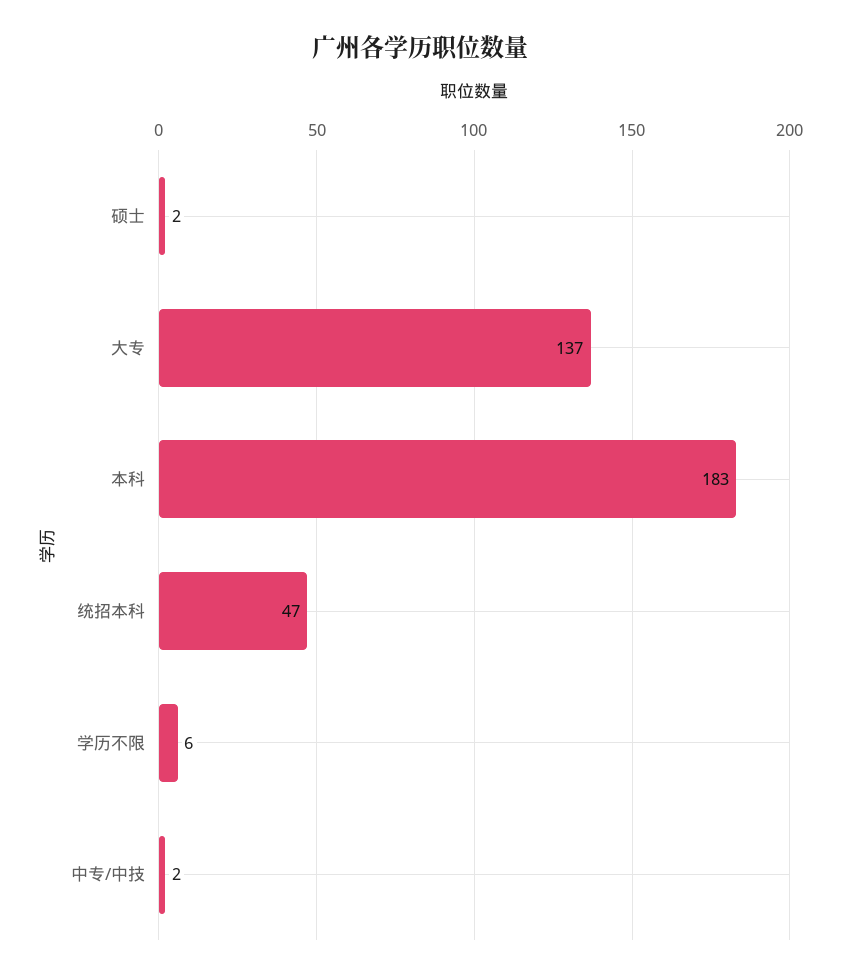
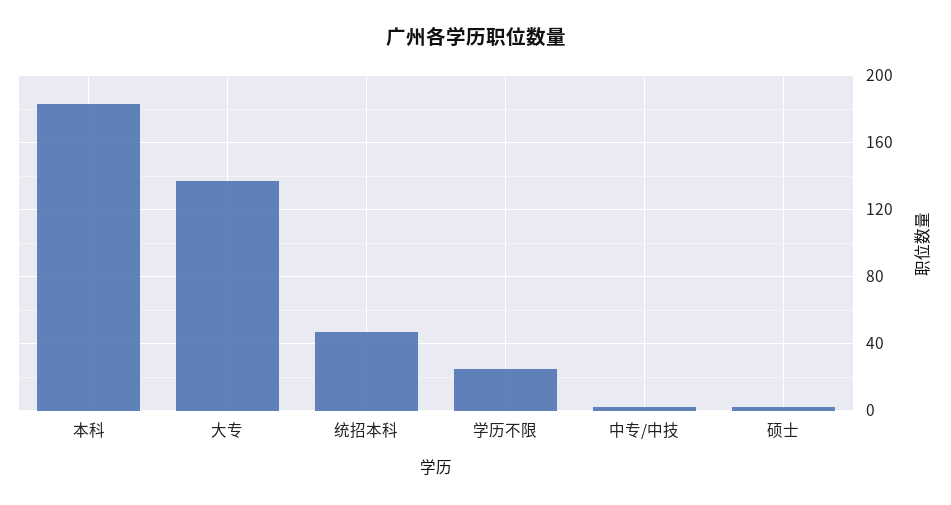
  {
    "硕士": 2,
    "大专": 137,
    "本科": 183,
    "统招本科": 47,
-   "学历不限": 6,
+   "学历不限": 25,
    "中专/中技": 2
  }

